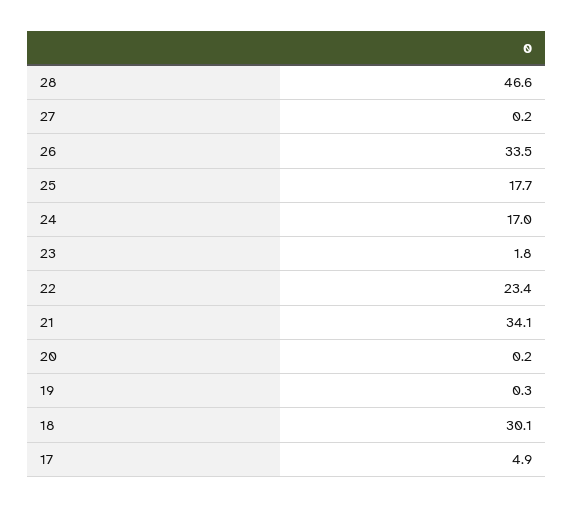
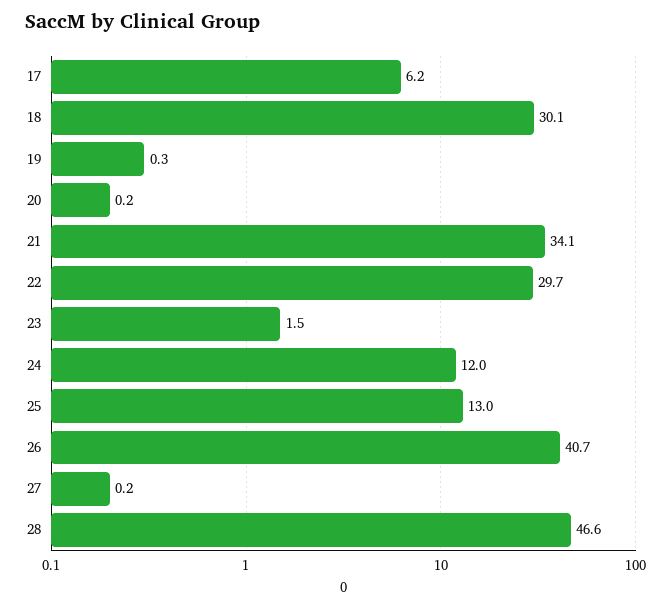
  {
    "28": 46.6,
    "27": 0.2,
-   "26": 33.5,
+   "26": 40.7,
-   "25": 17.7,
+   "25": 13,
-   "24": 17,
+   "24": 12,
-   "23": 1.8,
+   "23": 1.5,
-   "22": 23.4,
+   "22": 29.7,
    "21": 34.1,
    "20": 0.2,
    "19": 0.3,
    "18": 30.1,
-   "17": 4.9
+   "17": 6.2
  }

